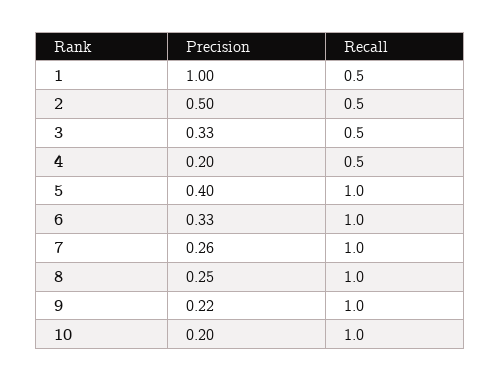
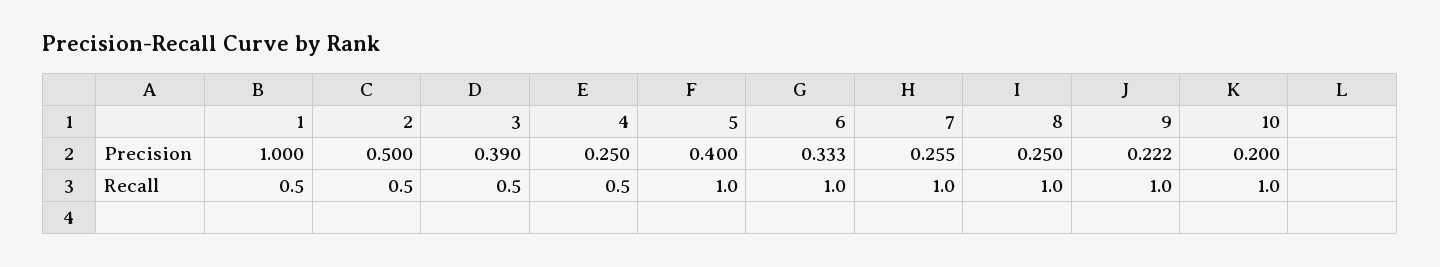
  {
    "Precision": {
      "1": 1,
      "2": 0.5,
-     "3": 0.33,
+     "3": 0.39,
-     "4": 0.2,
+     "4": 0.25,
      "5": 0.4,
      "6": 0.333,
      "7": 0.255,
      "8": 0.25,
      "9": 0.222,
      "10": 0.2
    },
    "Recall": {
      "1": 0.5,
      "2": 0.5,
      "3": 0.5,
      "4": 0.5,
      "5": 1,
      "6": 1,
      "7": 1,
      "8": 1,
      "9": 1,
      "10": 1
    }
  }

